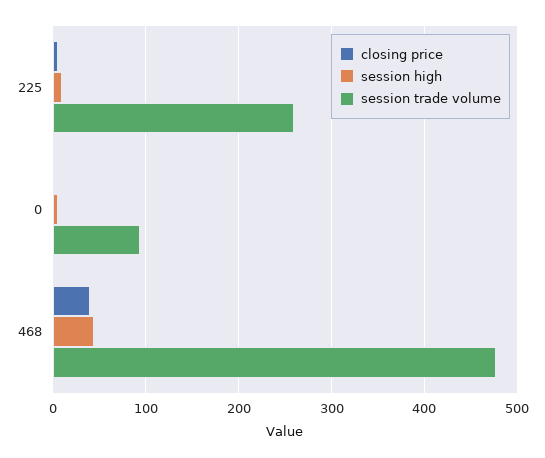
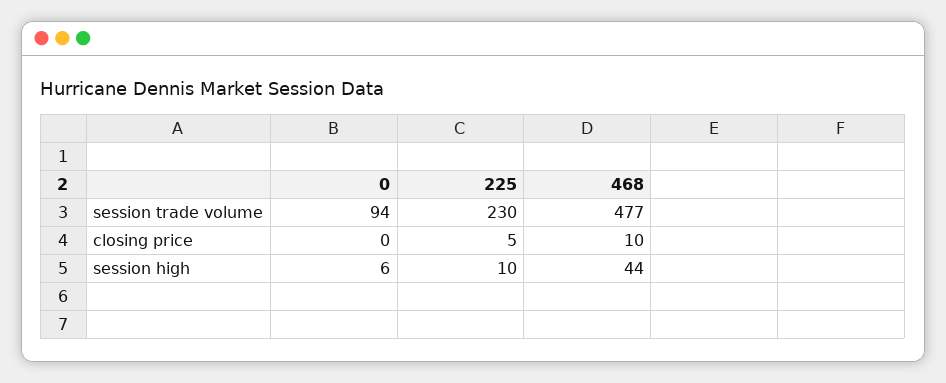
  {
    "closing price": {
      "225": 5,
      "0": 0,
-     "468": 40
+     "468": 10
    },
    "session high": {
      "225": 10,
      "0": 6,
      "468": 44
    },
    "session trade volume": {
-     "225": 260,
+     "225": 230,
      "0": 94,
      "468": 477
    }
  }

